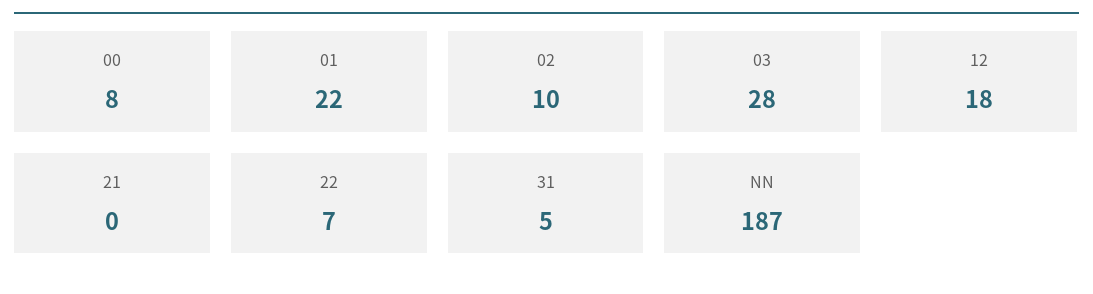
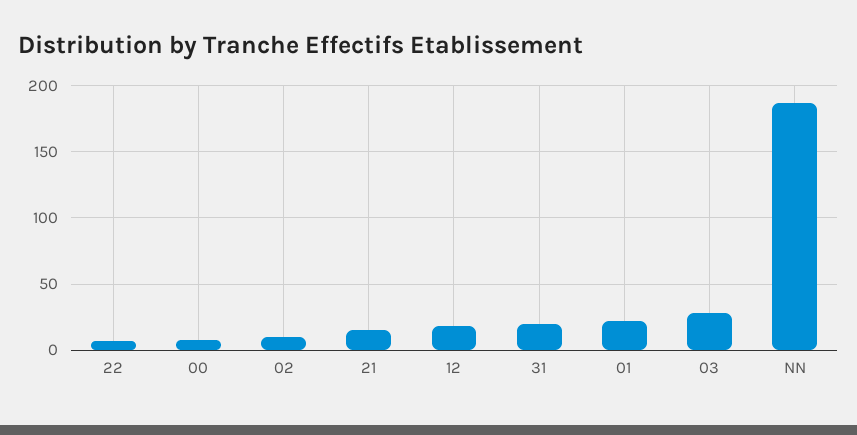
  {
    "00": 8,
    "01": 22,
    "02": 10,
    "03": 28,
    "12": 18,
-   "21": 0,
+   "21": 15,
    "22": 7,
-   "31": 5,
+   "31": 20,
    "NN": 187
  }

